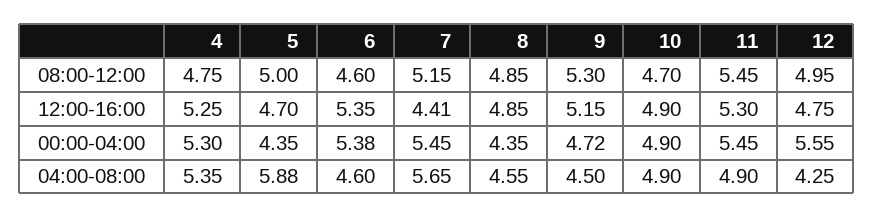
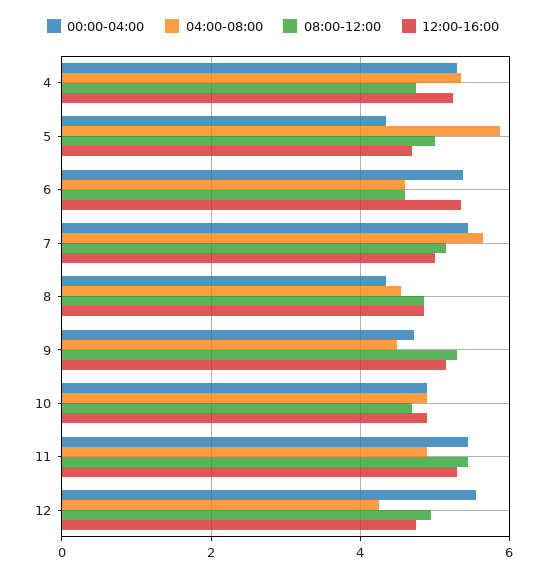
  {
    "08:00-12:00": {
      "4": 4.75,
      "5": 5,
      "6": 4.6,
      "7": 5.15,
      "8": 4.85,
      "9": 5.3,
      "10": 4.7,
      "11": 5.45,
      "12": 4.95
    },
    "12:00-16:00": {
      "4": 5.25,
      "5": 4.7,
      "6": 5.35,
-     "7": 4.41,
+     "7": 5,
      "8": 4.85,
      "9": 5.15,
      "10": 4.9,
      "11": 5.3,
      "12": 4.75
    },
    "00:00-04:00": {
      "4": 5.3,
      "5": 4.35,
      "6": 5.38,
      "7": 5.45,
      "8": 4.35,
      "9": 4.72,
      "10": 4.9,
      "11": 5.45,
      "12": 5.55
    },
    "04:00-08:00": {
      "4": 5.35,
      "5": 5.88,
      "6": 4.6,
      "7": 5.65,
      "8": 4.55,
      "9": 4.5,
      "10": 4.9,
      "11": 4.9,
      "12": 4.25
    }
  }

